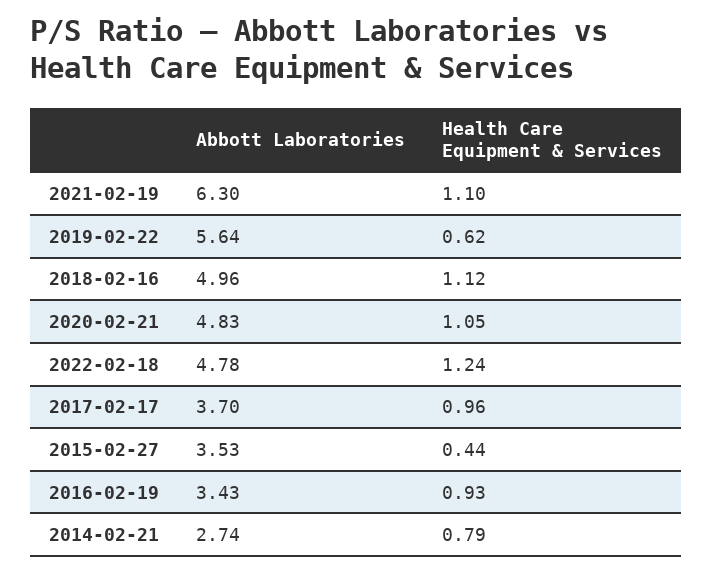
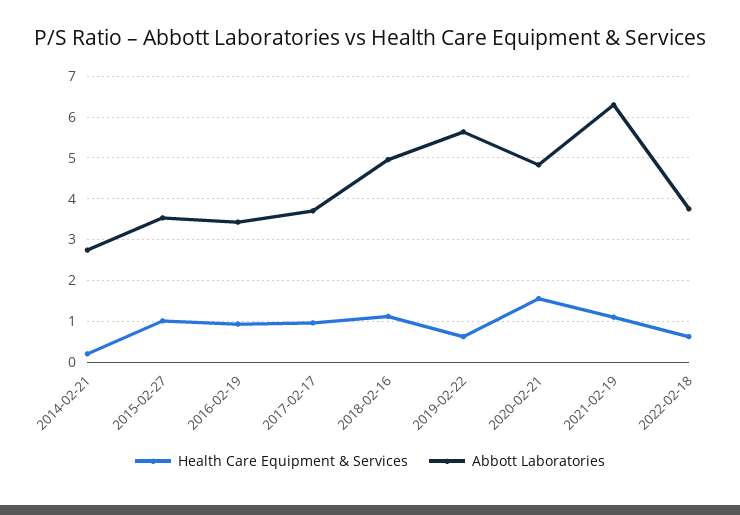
  {
    "Abbott Laboratories": {
      "2021-02-19": 6.3,
      "2019-02-22": 5.64,
      "2018-02-16": 4.96,
      "2020-02-21": 4.83,
-     "2022-02-18": 4.78,
+     "2022-02-18": 3.8,
      "2017-02-17": 3.7,
      "2015-02-27": 3.53,
      "2016-02-19": 3.43,
      "2014-02-21": 2.74
    },
    "Health Care Equipment & Services": {
      "2021-02-19": 1.1,
      "2019-02-22": 0.62,
      "2018-02-16": 1.12,
-     "2020-02-21": 1.05,
+     "2020-02-21": 1.6,
-     "2022-02-18": 1.24,
+     "2022-02-18": 0.6,
      "2017-02-17": 0.96,
-     "2015-02-27": 0.44,
+     "2015-02-27": 1,
      "2016-02-19": 0.93,
-     "2014-02-21": 0.79
+     "2014-02-21": 0.2
    }
  }

